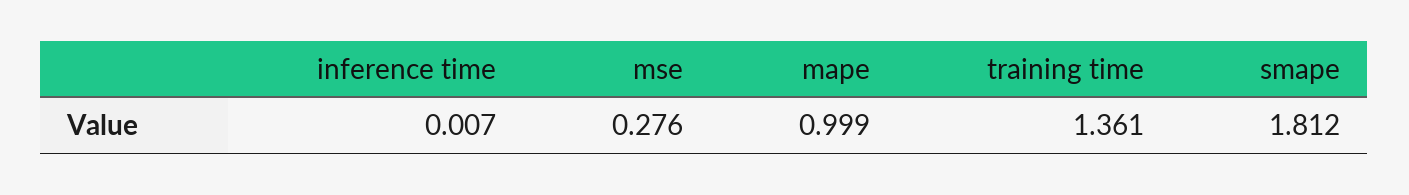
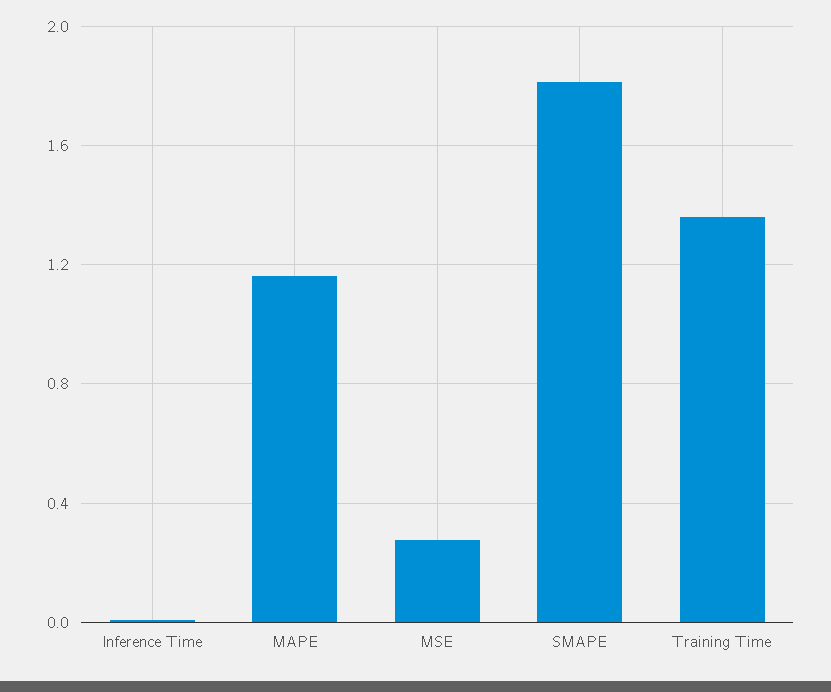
  {
    "inference time": 0.007,
    "mse": 0.276,
-   "mape": 0.999,
+   "mape": 1.15,
    "training time": 1.361,
    "smape": 1.812
  }

